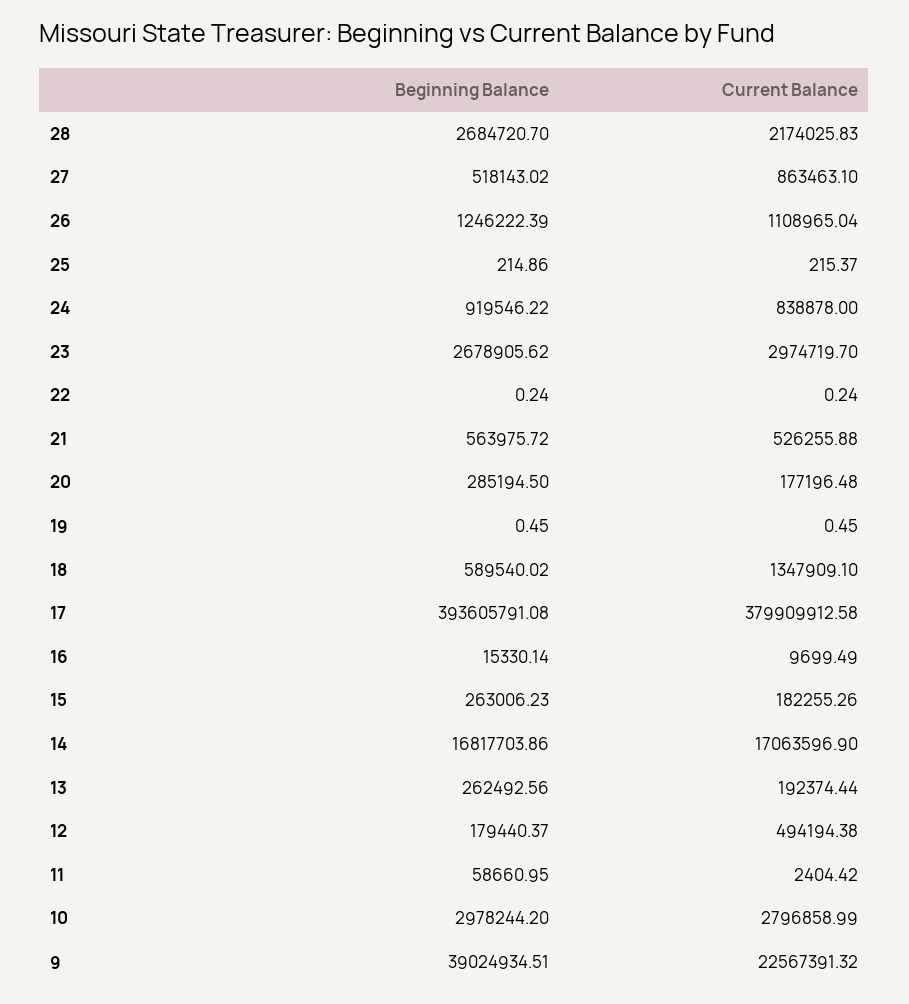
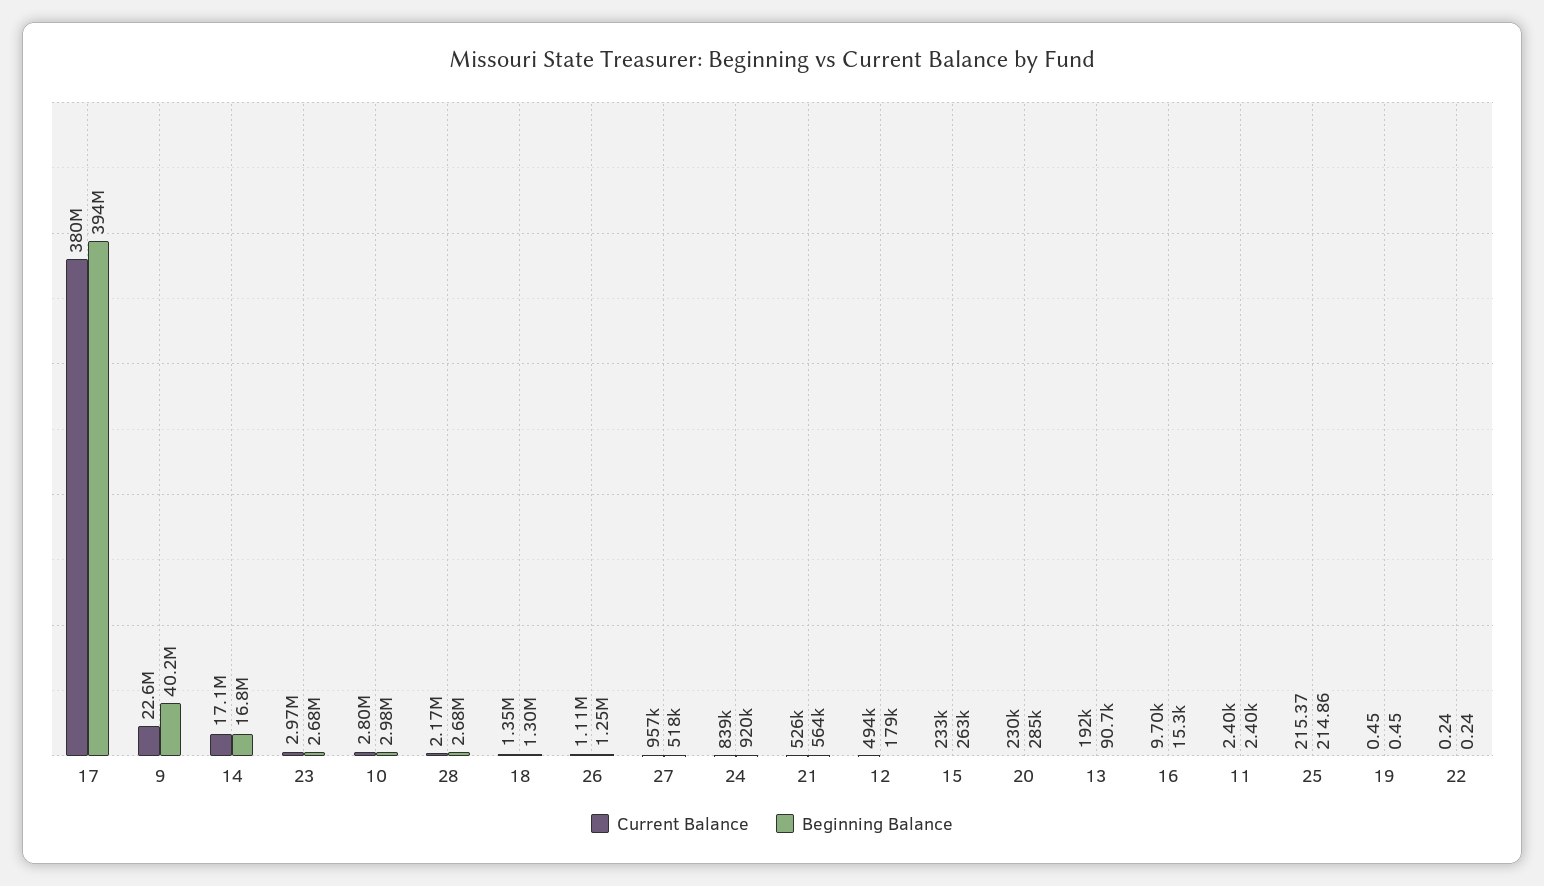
  {
    "Beginning Balance": {
      "28": 2684720.7,
      "27": 518143.02,
      "26": 1246222.39,
      "25": 214.86,
      "24": 919546.22,
      "23": 2678905.62,
      "22": 0.24,
      "21": 563975.72,
      "20": 285194.5,
      "19": 0.45,
-     "18": 589540.02,
+     "18": 1300000,
      "17": 393605791.08,
      "16": 15330.14,
      "15": 263006.23,
      "14": 16817703.86,
-     "13": 262492.56,
+     "13": 90700,
      "12": 179440.37,
-     "11": 58660.95,
+     "11": 2400,
      "10": 2978244.2,
-     "9": 39024934.51
+     "9": 40200000
    },
    "Current Balance": {
      "28": 2174025.83,
-     "27": 863463.1,
+     "27": 957000,
      "26": 1108965.04,
      "25": 215.37,
      "24": 838878,
      "23": 2974719.7,
      "22": 0.24,
      "21": 526255.88,
-     "20": 177196.48,
+     "20": 230000,
      "19": 0.45,
      "18": 1347909.1,
      "17": 379909912.58,
      "16": 9699.49,
-     "15": 182255.26,
+     "15": 233000,
      "14": 17063596.9,
      "13": 192374.44,
      "12": 494194.38,
      "11": 2404.42,
      "10": 2796858.99,
      "9": 22567391.32
    }
  }

